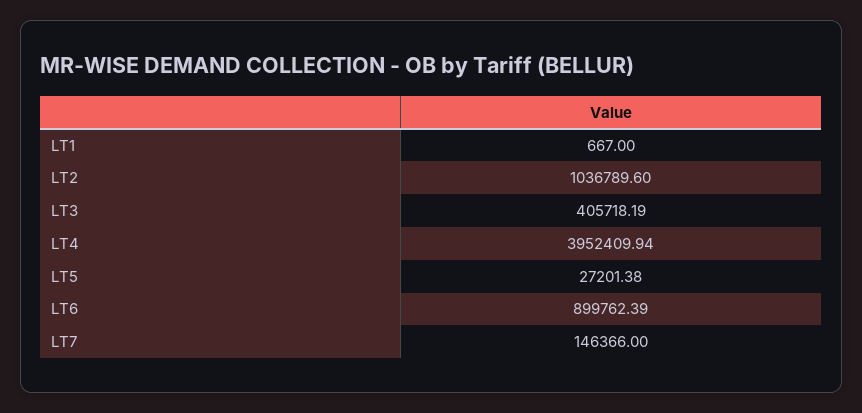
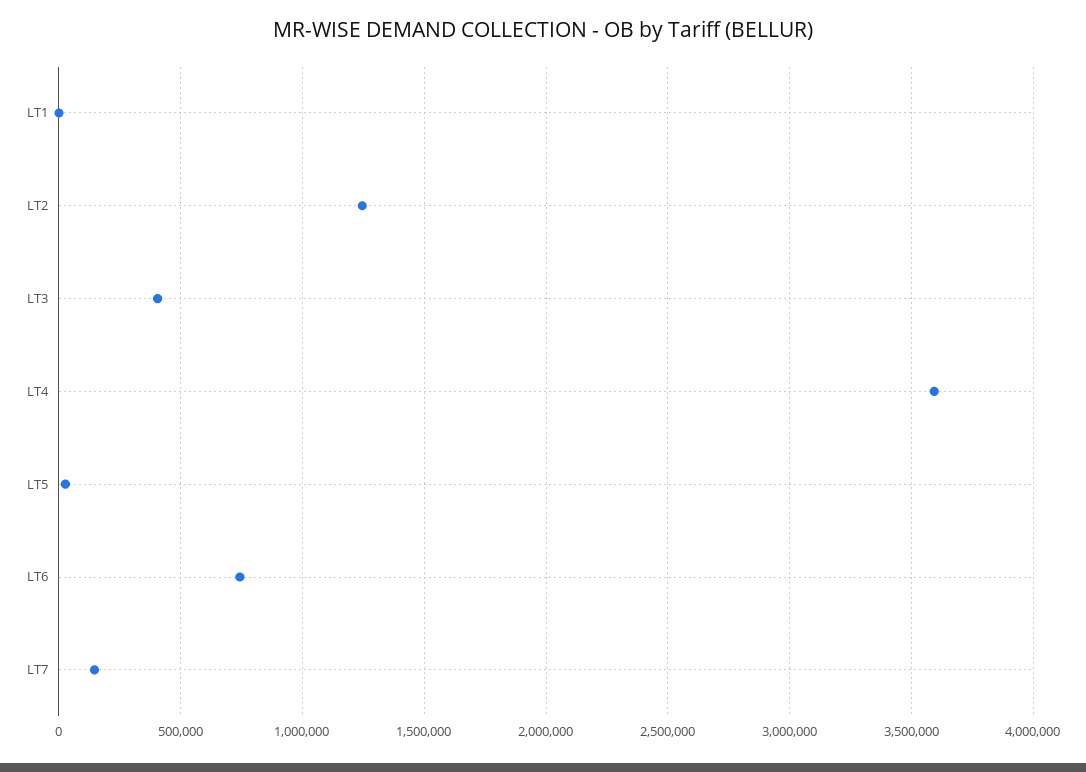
  {
    "LT1": 667,
-   "LT2": 1036789.6,
+   "LT2": 1250000,
    "LT3": 405718.19,
-   "LT4": 3952409.94,
+   "LT4": 3600000,
    "LT5": 27201.38,
-   "LT6": 899762.39,
+   "LT6": 750000,
    "LT7": 146366
  }

